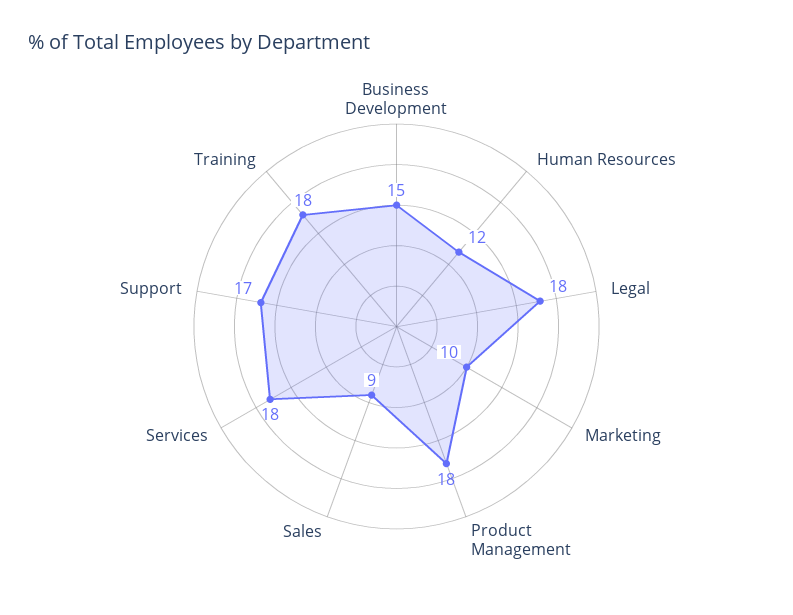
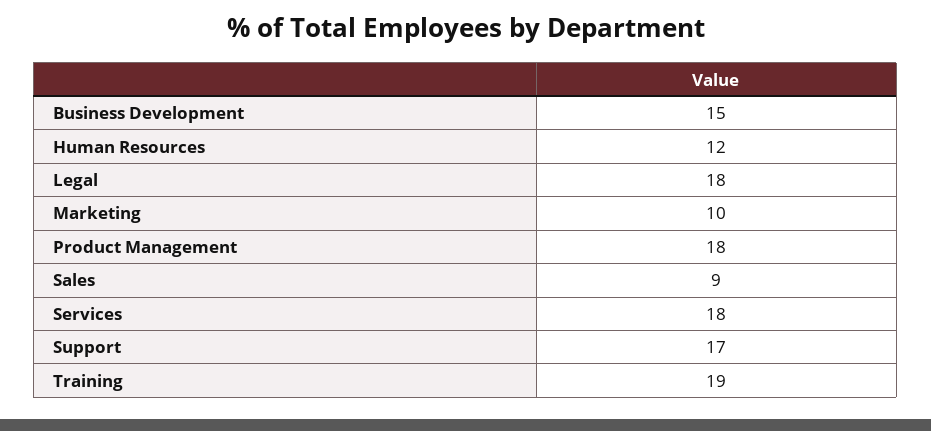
  {
    "Business Development": 15,
    "Human Resources": 12,
    "Legal": 18,
    "Marketing": 10,
    "Product Management": 18,
    "Sales": 9,
    "Services": 18,
    "Support": 17,
-   "Training": 18
+   "Training": 19
  }

